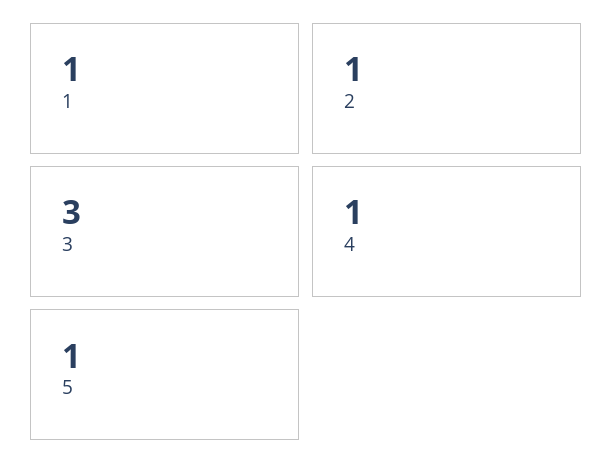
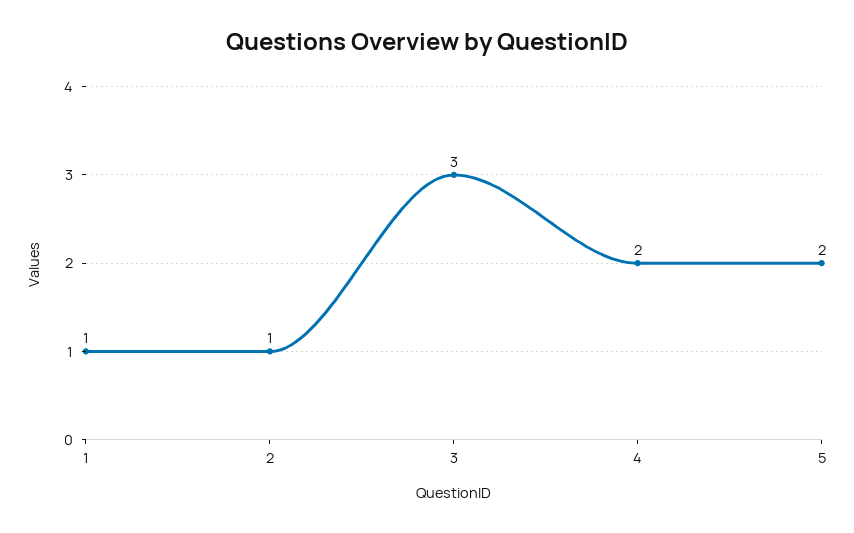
  {
    "1": 1,
    "2": 1,
    "3": 3,
-   "4": 1,
+   "4": 2,
-   "5": 1
+   "5": 2
  }

